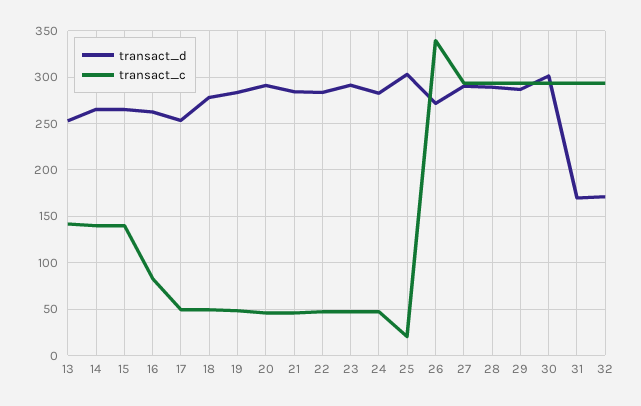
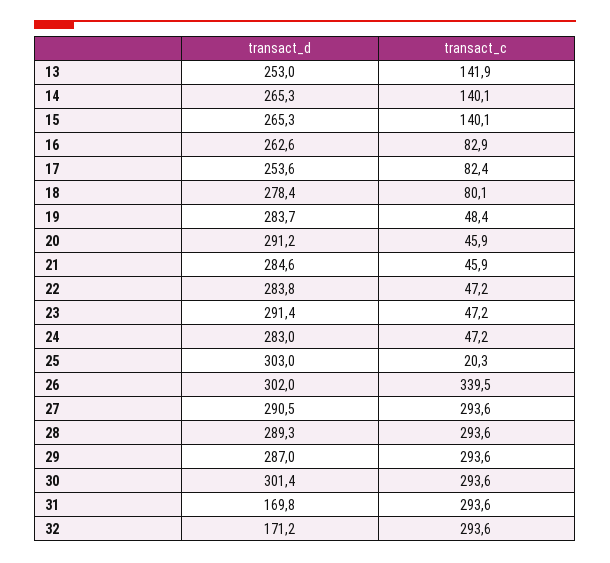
  {
    "transact_d": {
      "13": 253,
      "14": 265.3,
      "15": 265.3,
      "16": 262.6,
      "17": 253.6,
      "18": 278.4,
      "19": 283.7,
      "20": 291.2,
      "21": 284.6,
      "22": 283.8,
      "23": 291.4,
      "24": 283,
      "25": 303,
-     "26": 270,
+     "26": 302,
      "27": 290.5,
      "28": 289.3,
      "29": 287,
      "30": 301.4,
      "31": 169.8,
      "32": 171.2
    },
    "transact_c": {
      "13": 141.9,
      "14": 140.1,
      "15": 140.1,
      "16": 82.9,
-     "17": 50,
+     "17": 82.4,
-     "18": 50,
+     "18": 80.1,
      "19": 48.4,
      "20": 45.9,
      "21": 45.9,
      "22": 47.2,
      "23": 47.2,
      "24": 47.2,
      "25": 20.3,
      "26": 339.5,
      "27": 293.6,
      "28": 293.6,
      "29": 293.6,
      "30": 293.6,
      "31": 293.6,
      "32": 293.6
    }
  }

